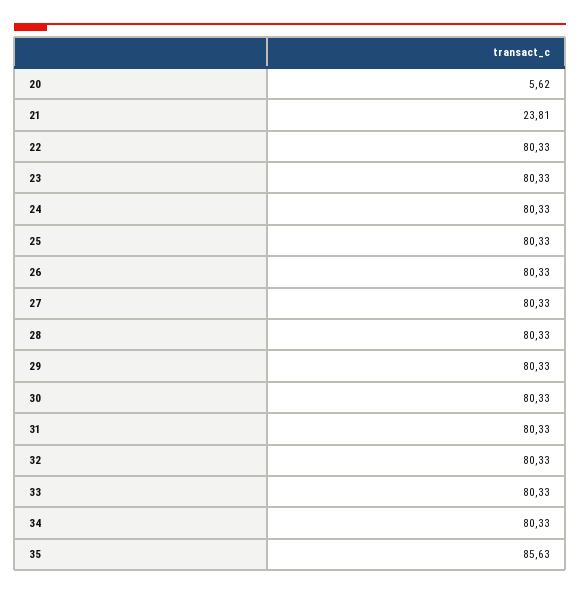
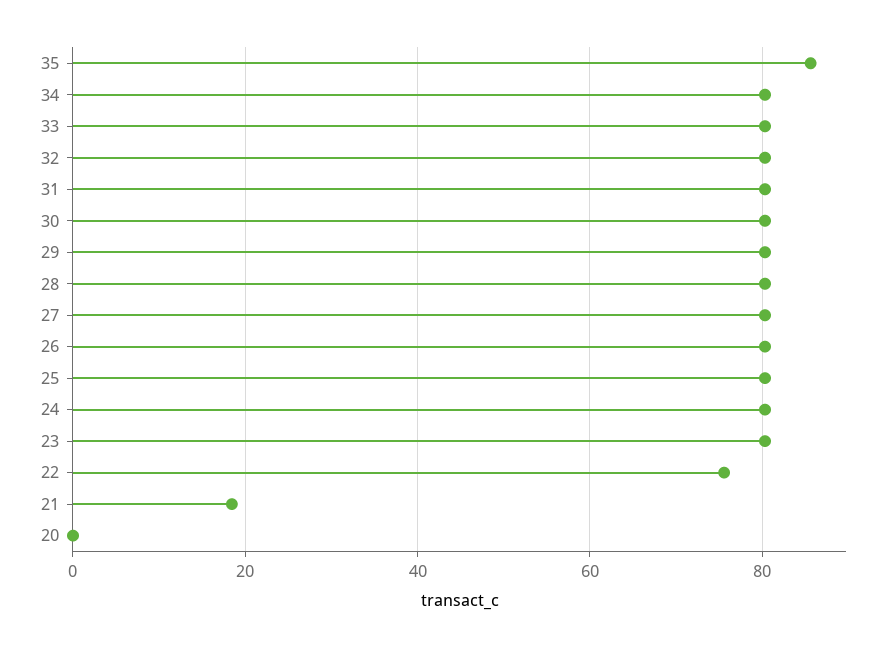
  {
-   "20": 5.62,
+   "20": 0,
-   "21": 23.81,
+   "21": 18,
-   "22": 80.33,
+   "22": 76,
    "23": 80.33,
    "24": 80.33,
    "25": 80.33,
    "26": 80.33,
    "27": 80.33,
    "28": 80.33,
    "29": 80.33,
    "30": 80.33,
    "31": 80.33,
    "32": 80.33,
    "33": 80.33,
    "34": 80.33,
    "35": 85.63
  }

